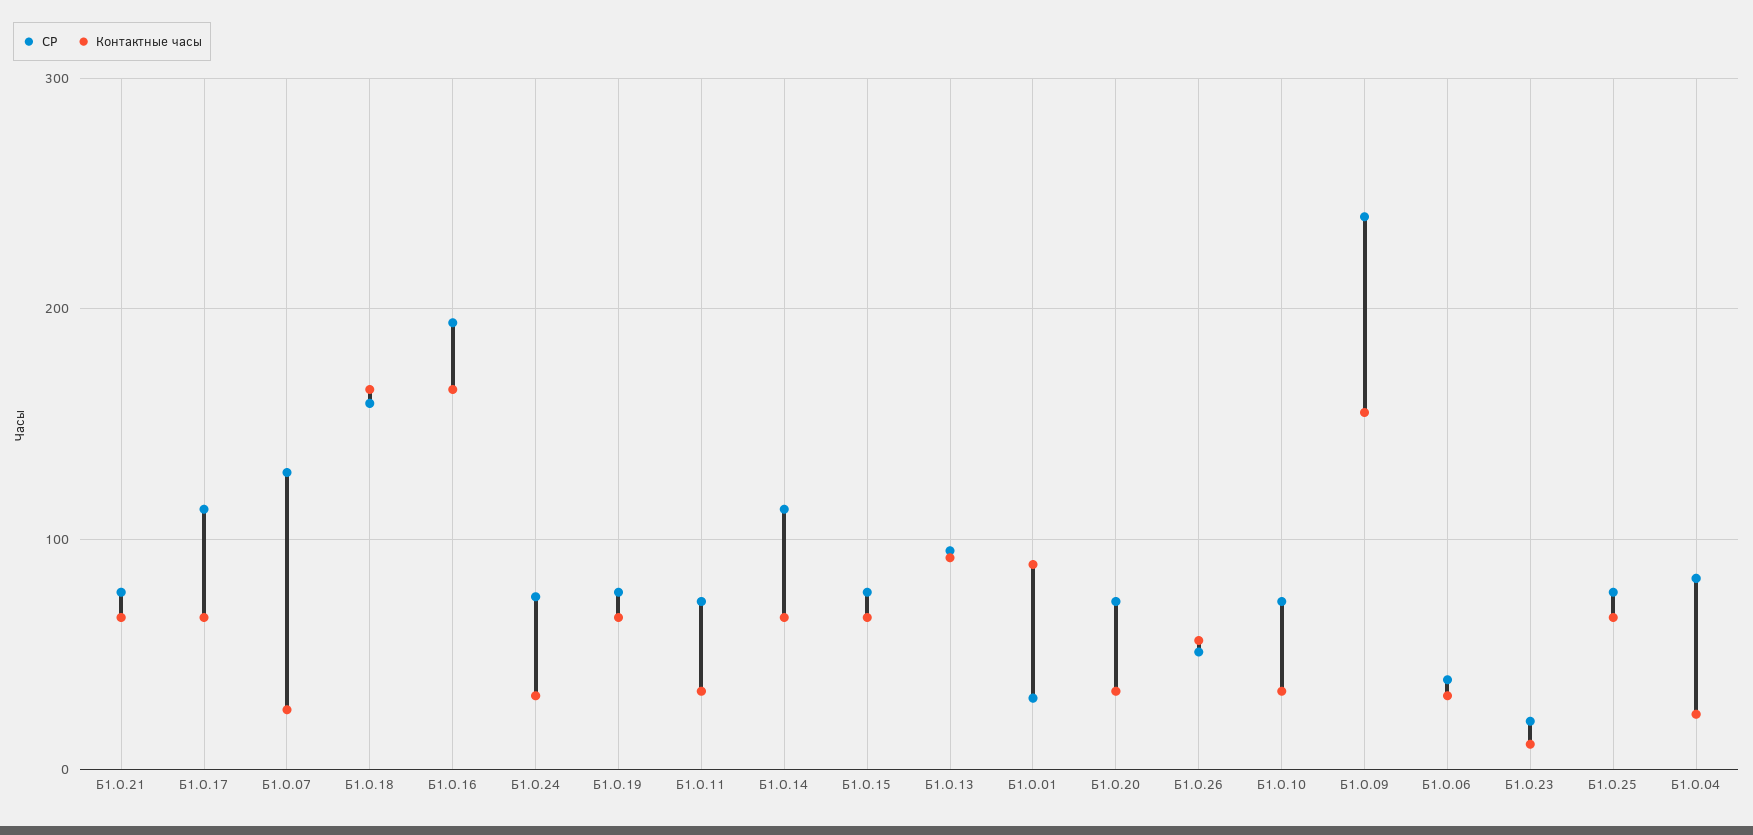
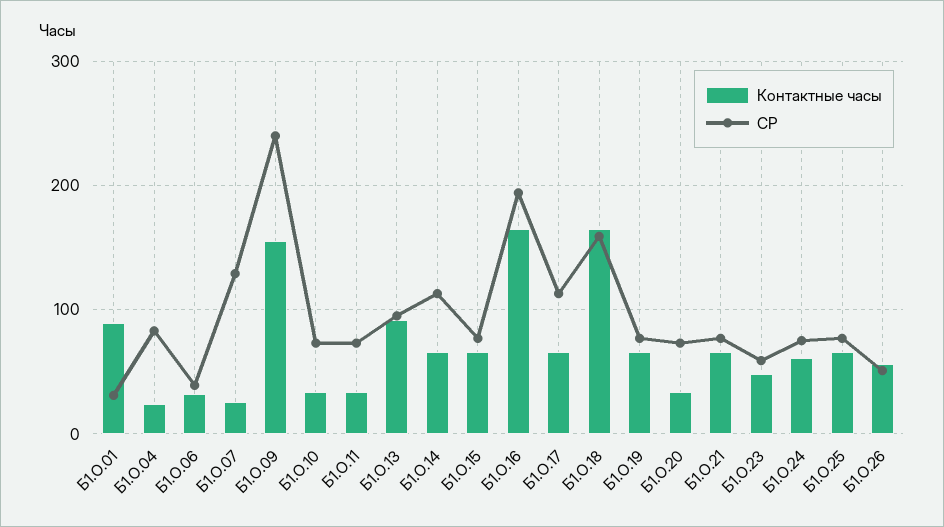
  {
    "СР": {
      "Б1.О.21": 80,
      "Б1.О.17": 110,
      "Б1.О.07": 130,
      "Б1.О.18": 160,
      "Б1.О.16": 190,
      "Б1.О.24": 80,
      "Б1.О.19": 80,
      "Б1.О.11": 70,
      "Б1.О.14": 110,
      "Б1.О.15": 80,
      "Б1.О.13": 100,
      "Б1.О.01": 30,
      "Б1.О.20": 70,
      "Б1.О.26": 50,
      "Б1.О.10": 70,
      "Б1.О.09": 240,
      "Б1.О.06": 40,
-     "Б1.О.23": 20,
+     "Б1.О.23": 60,
      "Б1.О.25": 80,
      "Б1.О.04": 80
    },
    "Контактные часы": {
      "Б1.О.21": 70,
      "Б1.О.17": 70,
      "Б1.О.07": 30,
      "Б1.О.18": 170,
      "Б1.О.16": 170,
-     "Б1.О.24": 30,
+     "Б1.О.24": 60,
      "Б1.О.19": 70,
      "Б1.О.11": 30,
      "Б1.О.14": 70,
      "Б1.О.15": 70,
      "Б1.О.13": 90,
      "Б1.О.01": 90,
      "Б1.О.20": 30,
      "Б1.О.26": 60,
      "Б1.О.10": 30,
      "Б1.О.09": 160,
      "Б1.О.06": 30,
-     "Б1.О.23": 10,
+     "Б1.О.23": 50,
      "Б1.О.25": 70,
      "Б1.О.04": 20
    }
  }

